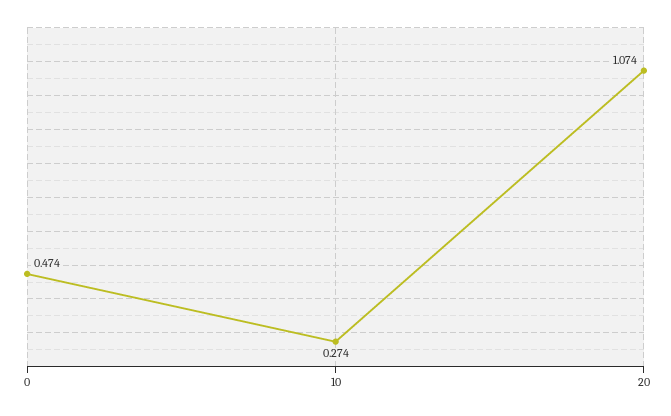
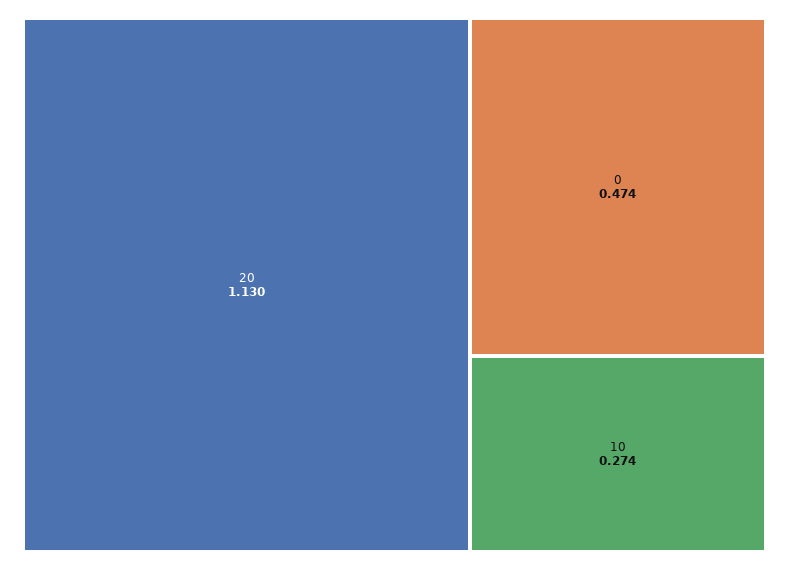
  {
    "0": 0.474,
    "10": 0.274,
-   "20": 1.074
+   "20": 1.13
  }

